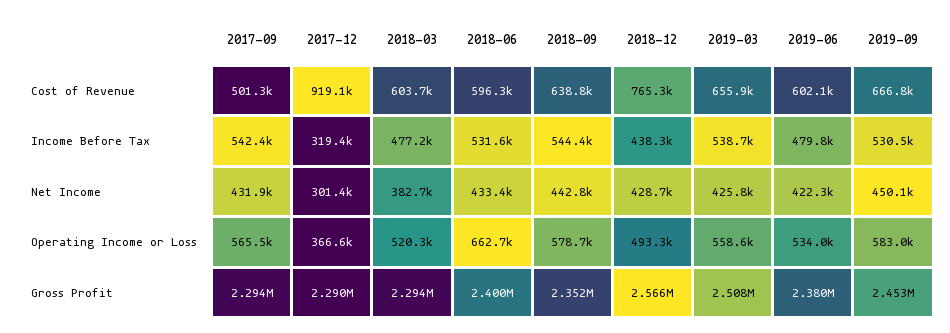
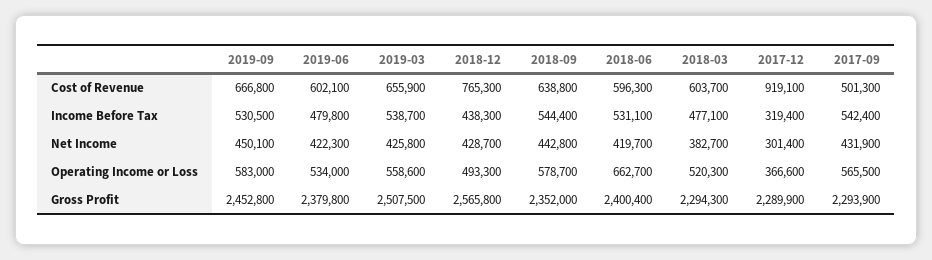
  {
    "2017-09": {
      "Cost of Revenue": 501300,
      "Income Before Tax": 542400,
      "Net Income": 431900,
      "Operating Income or Loss": 565500,
      "Gross Profit": 2293900
    },
    "2017-12": {
      "Cost of Revenue": 919100,
      "Income Before Tax": 319400,
      "Net Income": 301400,
      "Operating Income or Loss": 366600,
      "Gross Profit": 2289900
    },
    "2018-03": {
      "Cost of Revenue": 603700,
-     "Income Before Tax": 477200,
+     "Income Before Tax": 477100,
      "Net Income": 382700,
      "Operating Income or Loss": 520300,
      "Gross Profit": 2294300
    },
    "2018-06": {
      "Cost of Revenue": 596300,
-     "Income Before Tax": 531600,
+     "Income Before Tax": 531100,
-     "Net Income": 433400,
+     "Net Income": 419700,
      "Operating Income or Loss": 662700,
      "Gross Profit": 2400400
    },
    "2018-09": {
      "Cost of Revenue": 638800,
      "Income Before Tax": 544400,
      "Net Income": 442800,
      "Operating Income or Loss": 578700,
      "Gross Profit": 2352000
    },
    "2018-12": {
      "Cost of Revenue": 765300,
      "Income Before Tax": 438300,
      "Net Income": 428700,
      "Operating Income or Loss": 493300,
      "Gross Profit": 2565800
    },
    "2019-03": {
      "Cost of Revenue": 655900,
      "Income Before Tax": 538700,
      "Net Income": 425800,
      "Operating Income or Loss": 558600,
      "Gross Profit": 2507500
    },
    "2019-06": {
      "Cost of Revenue": 602100,
      "Income Before Tax": 479800,
      "Net Income": 422300,
      "Operating Income or Loss": 534000,
      "Gross Profit": 2379800
    },
    "2019-09": {
      "Cost of Revenue": 666800,
      "Income Before Tax": 530500,
      "Net Income": 450100,
      "Operating Income or Loss": 583000,
      "Gross Profit": 2452800
    }
  }

